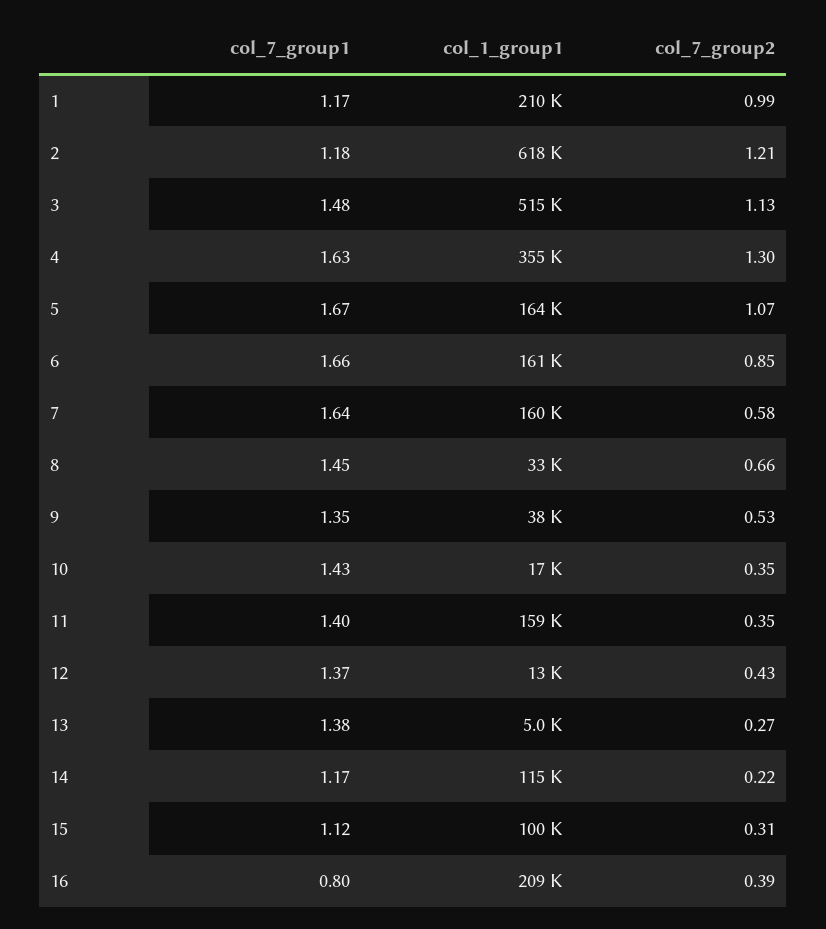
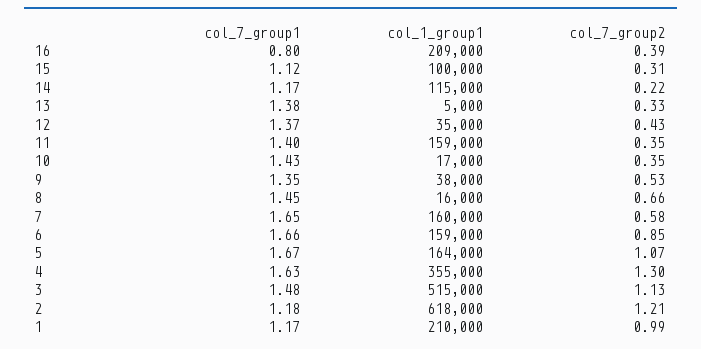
  {
    "col_7_group1": {
      "1": 1.17,
      "2": 1.18,
      "3": 1.48,
      "4": 1.63,
      "5": 1.67,
      "6": 1.66,
-     "7": 1.64,
+     "7": 1.65,
      "8": 1.45,
      "9": 1.35,
      "10": 1.43,
      "11": 1.4,
      "12": 1.37,
      "13": 1.38,
      "14": 1.17,
      "15": 1.12,
      "16": 0.8
    },
    "col_1_group1": {
      "1": 210000,
      "2": 618000,
      "3": 515000,
      "4": 355000,
      "5": 164000,
-     "6": 161000,
+     "6": 159000,
      "7": 160000,
-     "8": 33000,
+     "8": 16000,
      "9": 38000,
      "10": 17000,
      "11": 159000,
-     "12": 13000,
+     "12": 35000,
      "13": 5000,
      "14": 115000,
      "15": 100000,
      "16": 209000
    },
    "col_7_group2": {
      "1": 0.99,
      "2": 1.21,
      "3": 1.13,
      "4": 1.3,
      "5": 1.07,
      "6": 0.85,
      "7": 0.58,
      "8": 0.66,
      "9": 0.53,
      "10": 0.35,
      "11": 0.35,
      "12": 0.43,
-     "13": 0.27,
+     "13": 0.33,
      "14": 0.22,
      "15": 0.31,
      "16": 0.39
    }
  }

